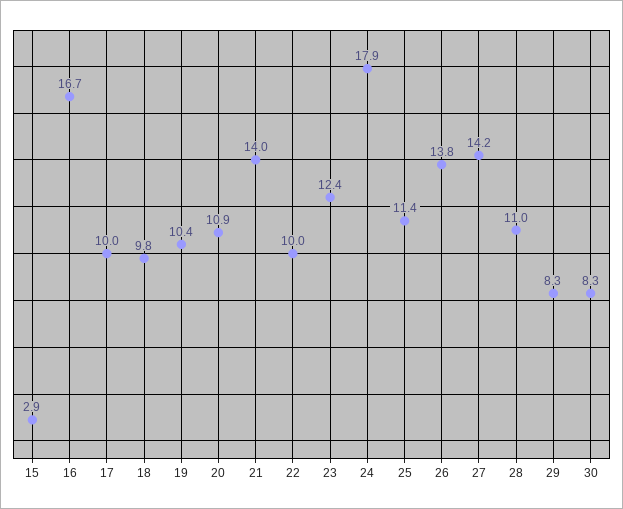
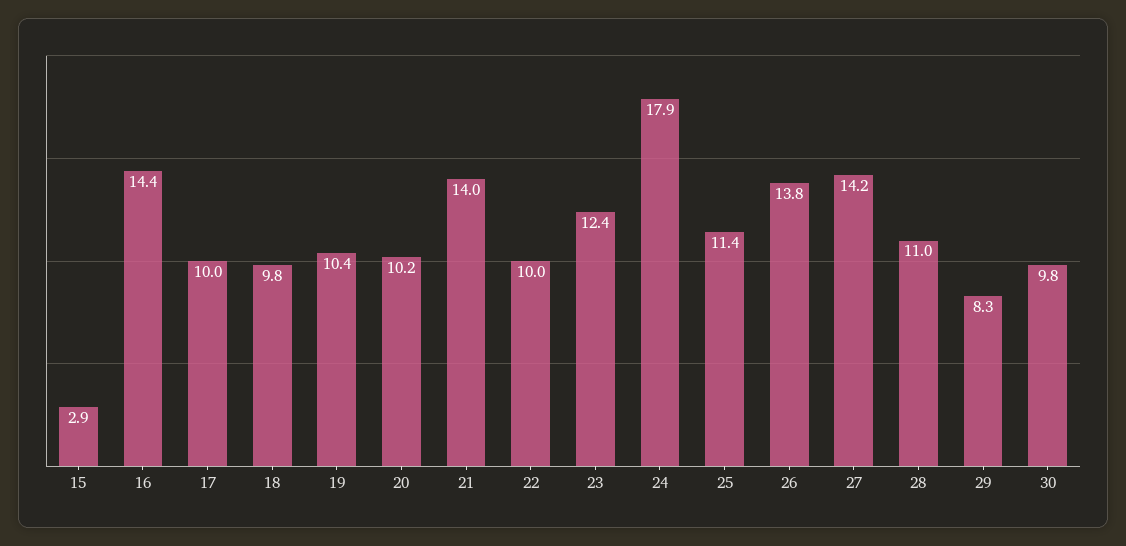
  {
    "15": 2.9,
-   "16": 16.7,
+   "16": 14.4,
    "17": 10,
    "18": 9.8,
    "19": 10.4,
-   "20": 10.9,
+   "20": 10.2,
    "21": 14,
    "22": 10,
    "23": 12.4,
    "24": 17.9,
    "25": 11.4,
    "26": 13.8,
    "27": 14.2,
    "28": 11,
    "29": 8.3,
-   "30": 8.3
+   "30": 9.8
  }

